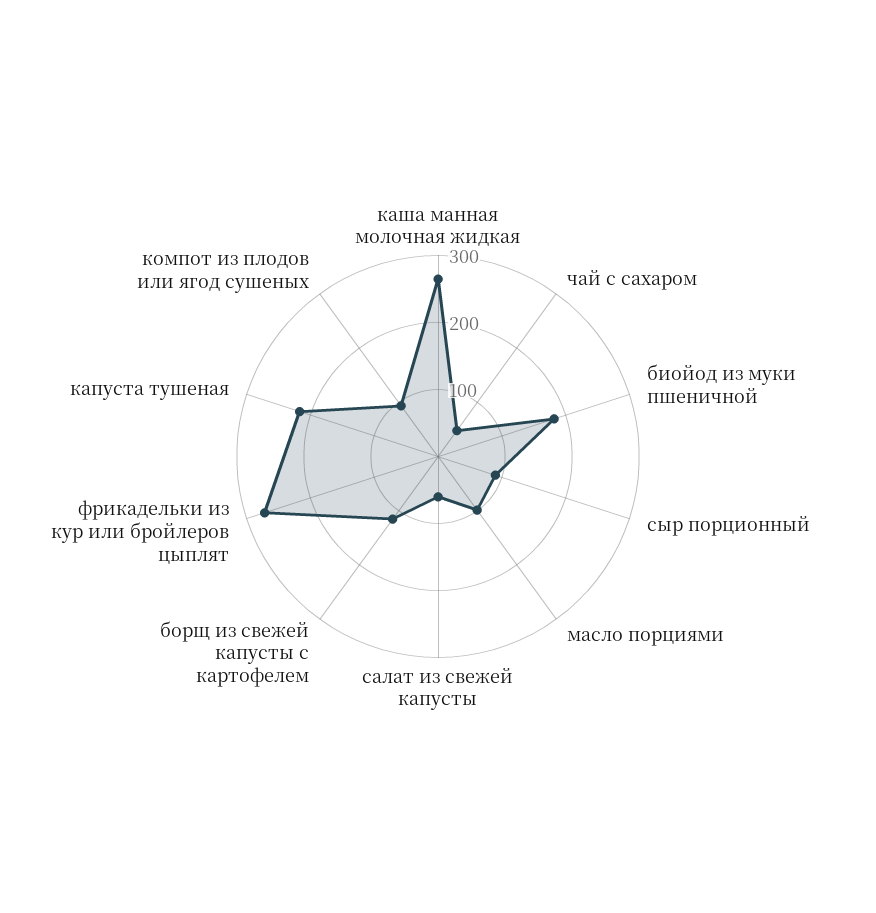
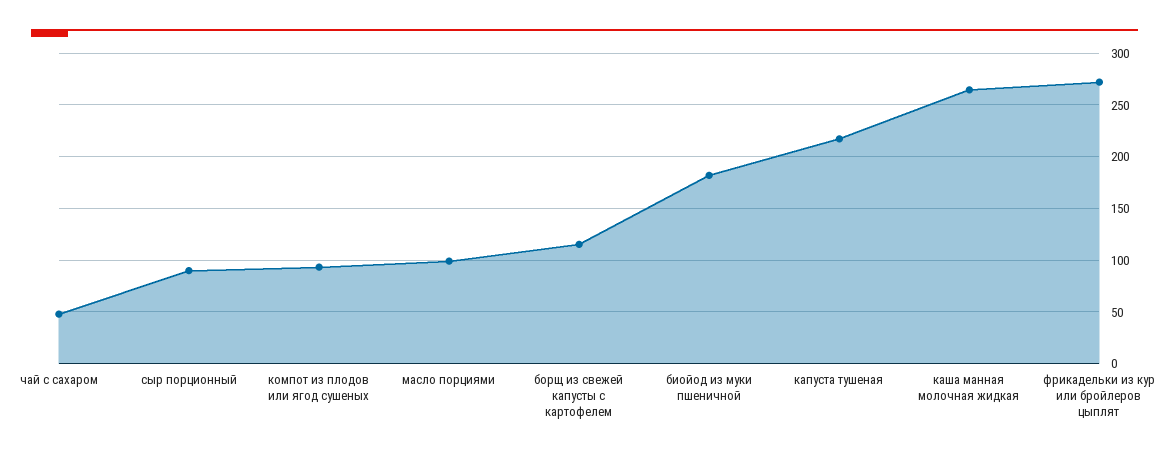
  {
    "каша манная молочная жидкая": 260,
    "чай с сахаром": 50,
    "биойод из муки пшеничной": 180,
    "сыр порционный": 90,
    "масло порциями": 100,
-   "салат из свежей капусты": 60,
    "борщ из свежей капусты с картофелем": 120,
    "фрикадельки из кур или бройлеров цыплят": 270,
    "капуста тушеная": 220,
    "компот из плодов или ягод сушеных": 90
  }

